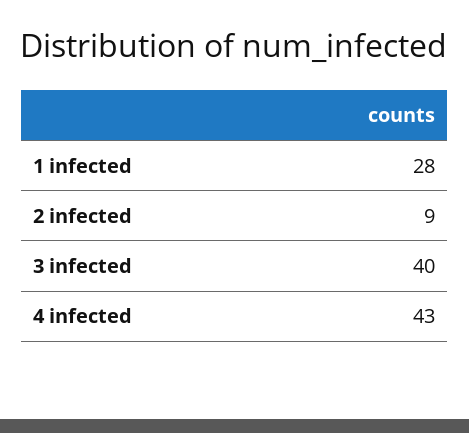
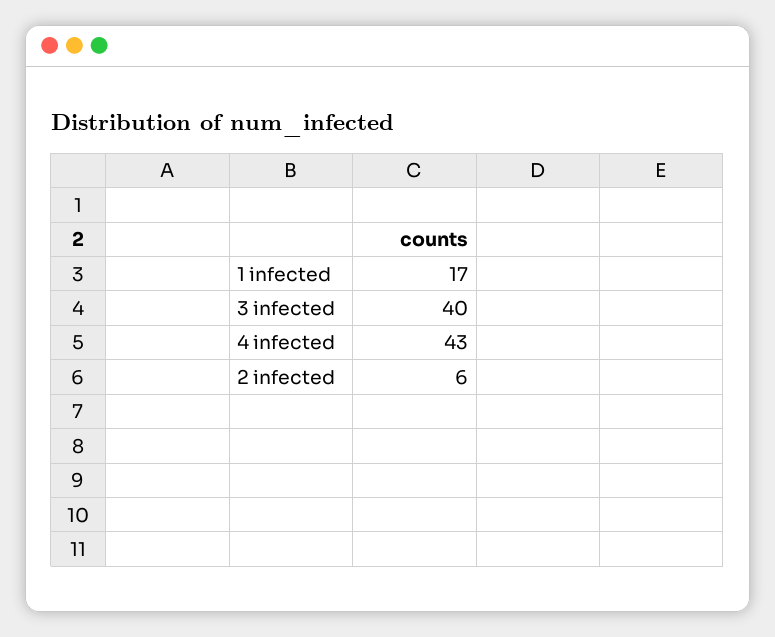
  {
-   "1 infected": 28,
+   "1 infected": 17,
-   "2 infected": 9,
+   "2 infected": 6,
    "3 infected": 40,
    "4 infected": 43
  }

